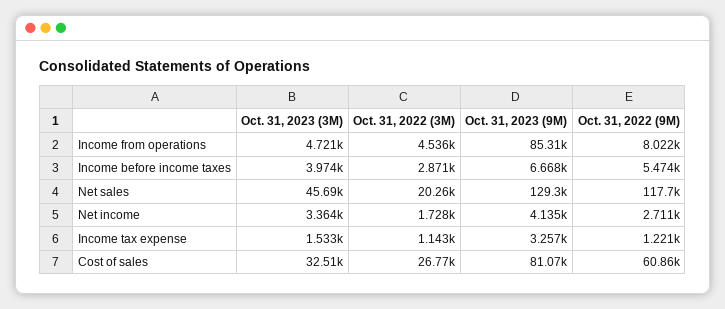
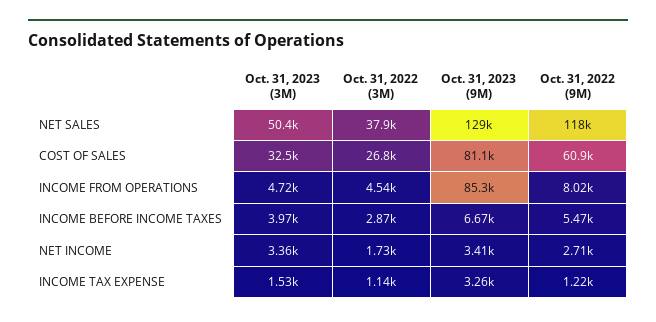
  {
    "Oct. 31, 2023 (3M)": {
      "Income from operations": 4721,
      "Income before income taxes": 3974,
-     "Net sales": 45690,
+     "Net sales": 50400,
      "Net income": 3364,
      "Income tax expense": 1533,
      "Cost of sales": 32510
    },
    "Oct. 31, 2022 (3M)": {
      "Income from operations": 4536,
      "Income before income taxes": 2871,
-     "Net sales": 20260,
+     "Net sales": 37900,
      "Net income": 1728,
      "Income tax expense": 1143,
      "Cost of sales": 26770
    },
    "Oct. 31, 2023 (9M)": {
      "Income from operations": 85310,
      "Income before income taxes": 6668,
      "Net sales": 129300,
-     "Net income": 4135,
+     "Net income": 3410,
      "Income tax expense": 3257,
      "Cost of sales": 81070
    },
    "Oct. 31, 2022 (9M)": {
      "Income from operations": 8022,
      "Income before income taxes": 5474,
      "Net sales": 117700,
      "Net income": 2711,
      "Income tax expense": 1221,
      "Cost of sales": 60860
    }
  }

